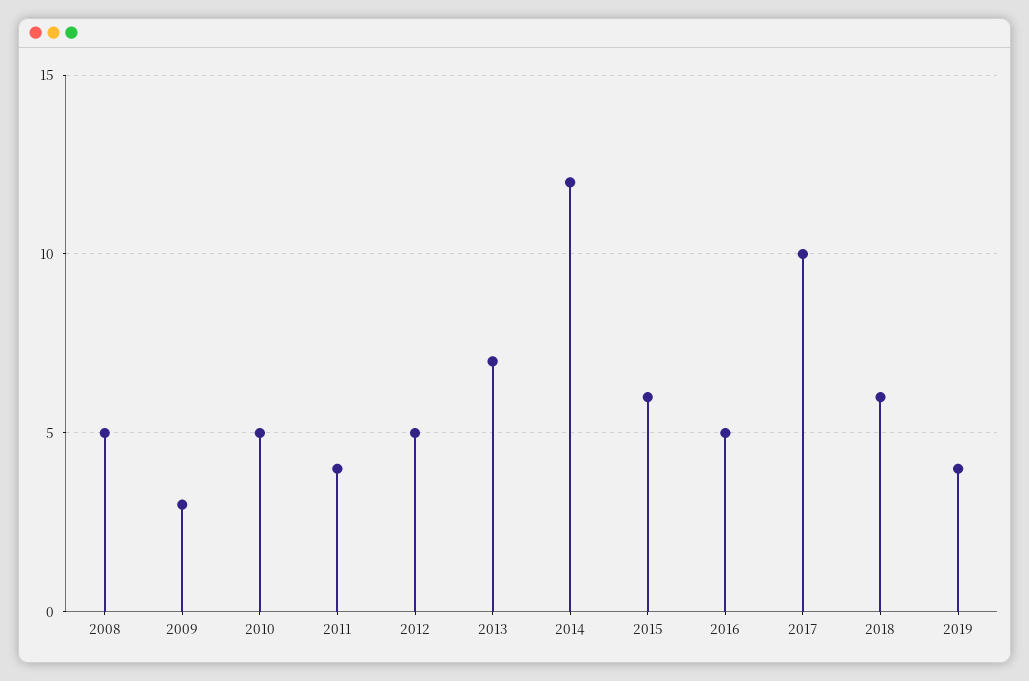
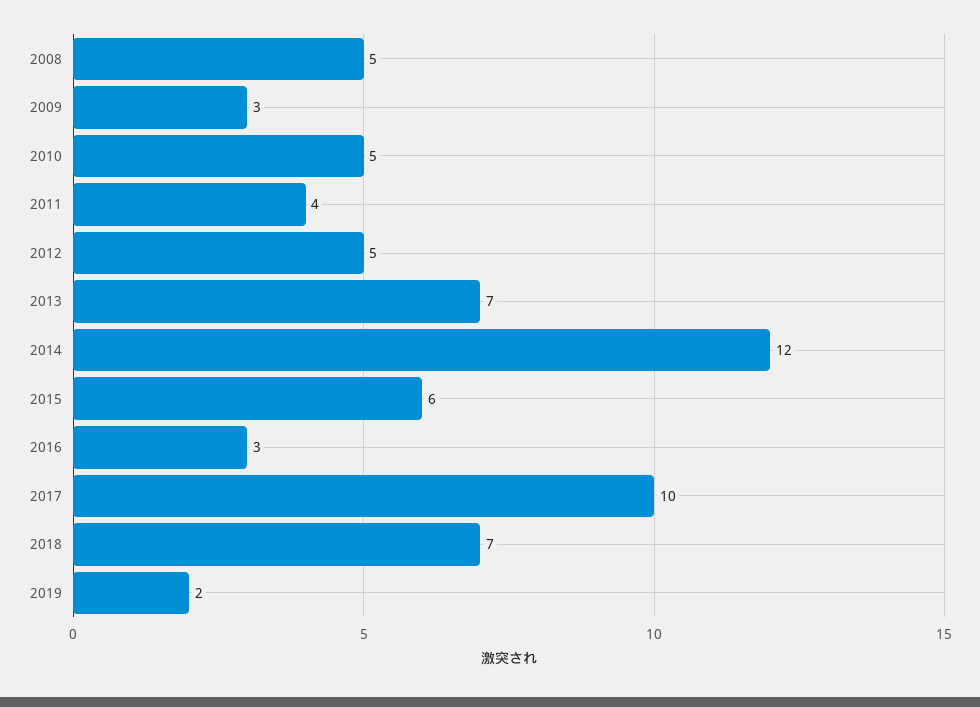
  {
    "2008": 5,
    "2009": 3,
    "2010": 5,
    "2011": 4,
    "2012": 5,
    "2013": 7,
    "2014": 12,
    "2015": 6,
-   "2016": 5,
+   "2016": 3,
    "2017": 10,
-   "2018": 6,
+   "2018": 7,
-   "2019": 4
+   "2019": 2
  }

